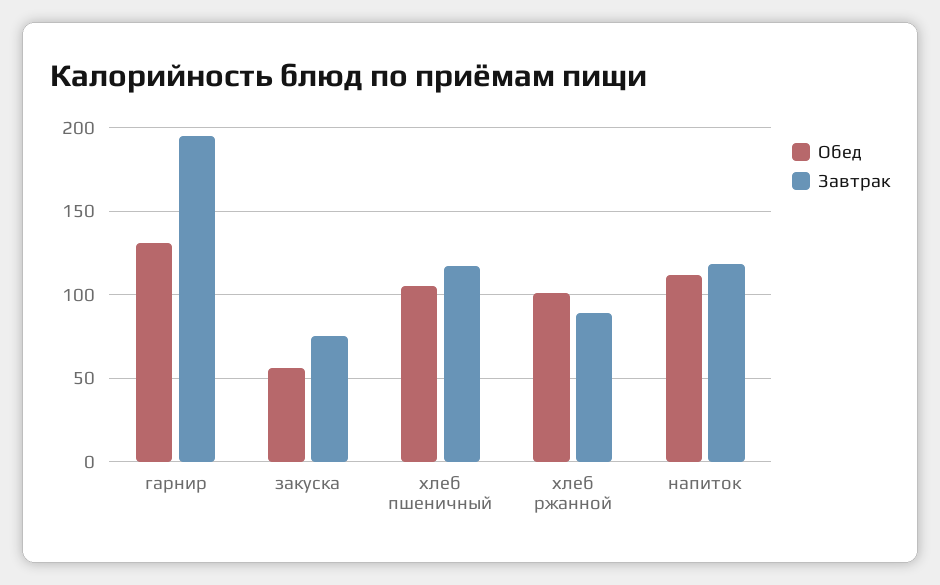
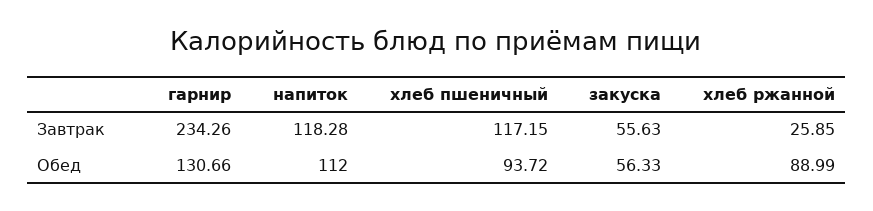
  {
    "Обед": {
      "гарнир": 130.66,
      "закуска": 56.33,
-     "хлеб пшеничный": 105,
+     "хлеб пшеничный": 93.72,
-     "хлеб ржанной": 100,
+     "хлеб ржанной": 88.99,
      "напиток": 112
    },
    "Завтрак": {
-     "гарнир": 195,
+     "гарнир": 234.26,
-     "закуска": 75,
+     "закуска": 55.63,
      "хлеб пшеничный": 117.15,
-     "хлеб ржанной": 90,
+     "хлеб ржанной": 25.85,
      "напиток": 118.28
    }
  }

